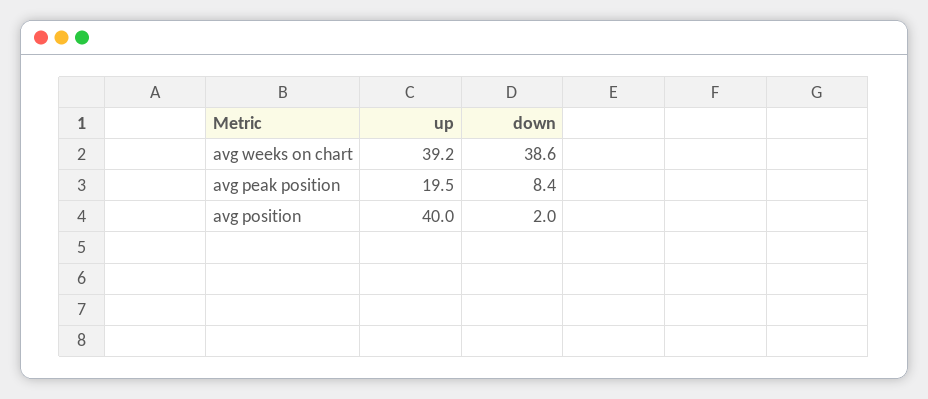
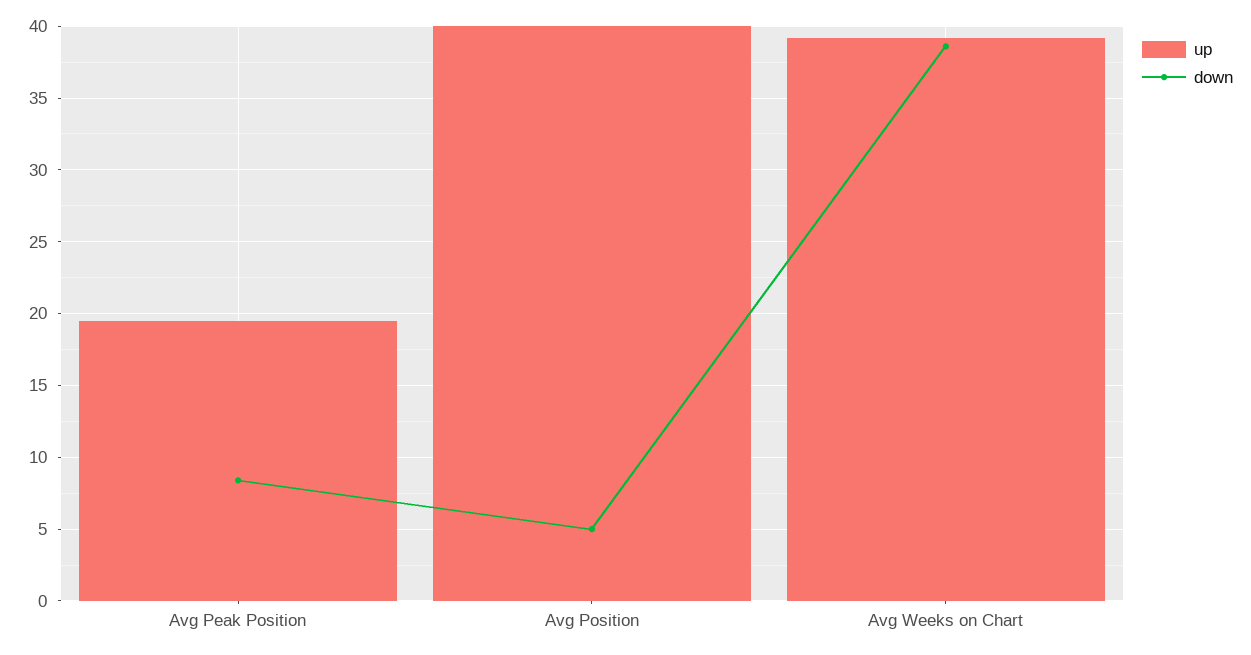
  {
    "up": {
      "avg weeks on chart": 39.2,
      "avg peak position": 19.5,
      "avg position": 40
    },
    "down": {
      "avg weeks on chart": 38.6,
      "avg peak position": 8.4,
-     "avg position": 2
+     "avg position": 5
    }
  }

